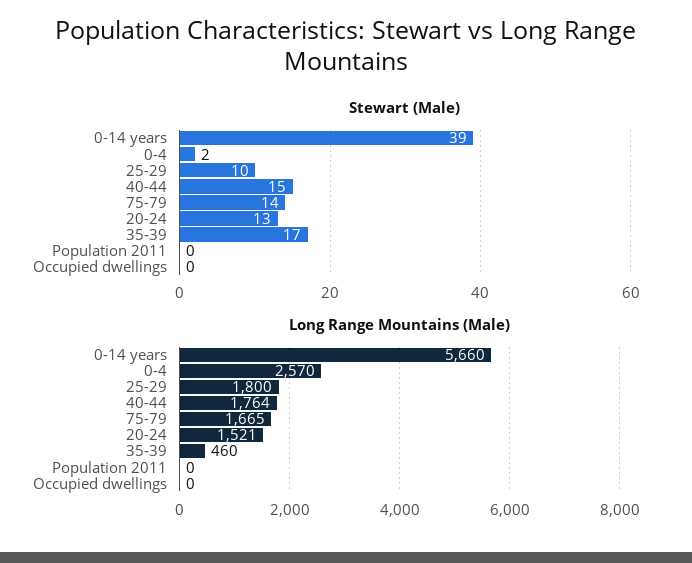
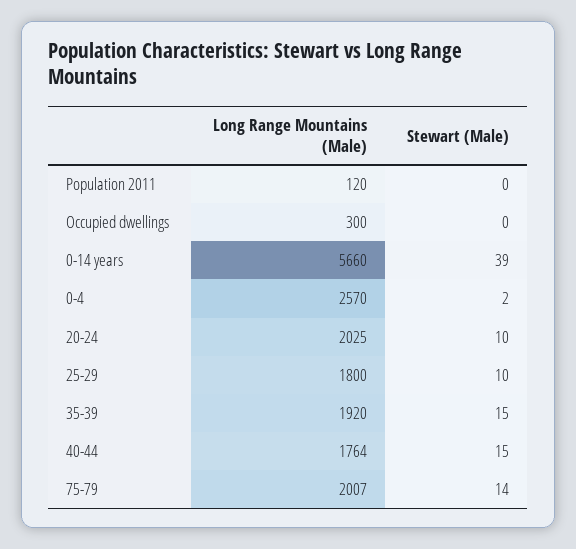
  {
    "Stewart (Male)": {
      "0-14 years": 39,
      "0-4": 2,
      "25-29": 10,
      "40-44": 15,
      "75-79": 14,
-     "20-24": 13,
+     "20-24": 10,
-     "35-39": 17,
+     "35-39": 15,
      "Population 2011": 0,
      "Occupied dwellings": 0
    },
    "Long Range Mountains (Male)": {
      "0-14 years": 5660,
      "0-4": 2570,
      "25-29": 1800,
      "40-44": 1764,
-     "75-79": 1665,
+     "75-79": 2007,
-     "20-24": 1521,
+     "20-24": 2025,
-     "35-39": 460,
+     "35-39": 1920,
-     "Population 2011": 0,
+     "Population 2011": 120,
-     "Occupied dwellings": 0
+     "Occupied dwellings": 300
    }
  }

